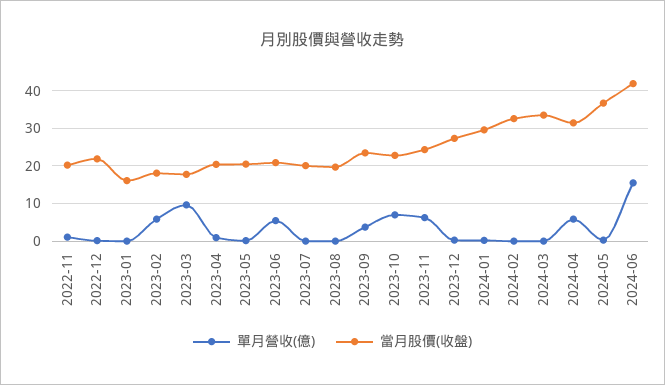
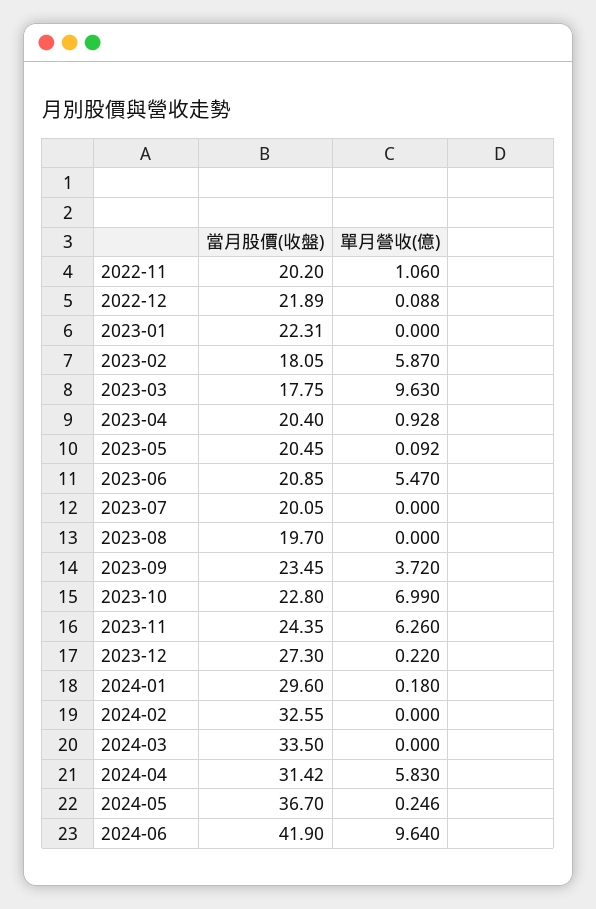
  {
    "單月營收(億)": {
      "2022-11": 1.06,
      "2022-12": 0.088,
      "2023-01": 0,
      "2023-02": 5.87,
      "2023-03": 9.63,
      "2023-04": 0.928,
      "2023-05": 0.092,
      "2023-06": 5.47,
      "2023-07": 0,
      "2023-08": 0,
      "2023-09": 3.72,
      "2023-10": 6.99,
      "2023-11": 6.26,
      "2023-12": 0.22,
      "2024-01": 0.18,
      "2024-02": 0,
      "2024-03": 0,
      "2024-04": 5.83,
      "2024-05": 0.246,
-     "2024-06": 16
+     "2024-06": 9.64
    },
    "當月股價(收盤)": {
      "2022-11": 20.2,
      "2022-12": 21.89,
-     "2023-01": 16,
+     "2023-01": 22.31,
      "2023-02": 18.05,
      "2023-03": 17.75,
      "2023-04": 20.4,
      "2023-05": 20.45,
      "2023-06": 20.85,
      "2023-07": 20.05,
      "2023-08": 19.7,
      "2023-09": 23.45,
      "2023-10": 22.8,
      "2023-11": 24.35,
      "2023-12": 27.3,
      "2024-01": 29.6,
      "2024-02": 32.55,
      "2024-03": 33.5,
      "2024-04": 31.42,
      "2024-05": 36.7,
      "2024-06": 41.9
    }
  }

